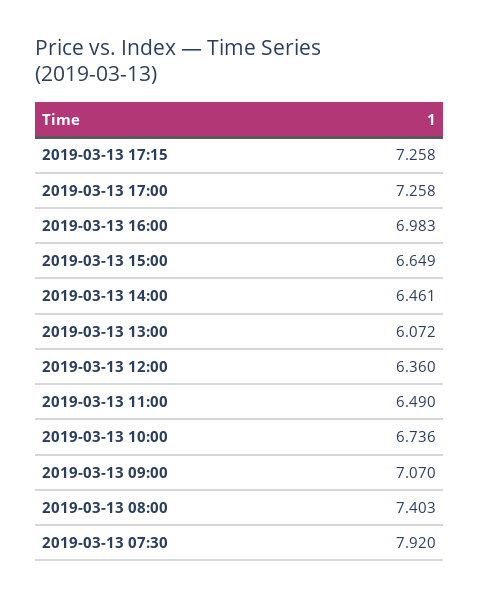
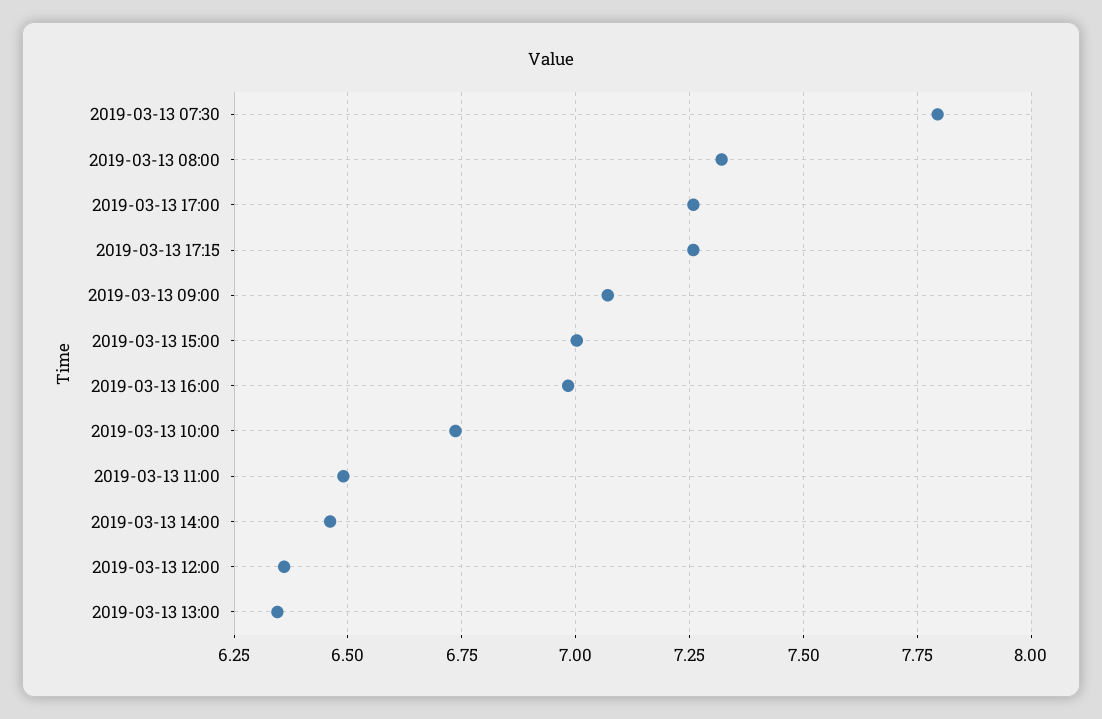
  {
    "2019-03-13 17:15": 7.258,
    "2019-03-13 17:00": 7.258,
    "2019-03-13 16:00": 6.983,
-   "2019-03-13 15:00": 6.649,
+   "2019-03-13 15:00": 7,
    "2019-03-13 14:00": 6.461,
-   "2019-03-13 13:00": 6.072,
+   "2019-03-13 13:00": 6.35,
    "2019-03-13 12:00": 6.36,
    "2019-03-13 11:00": 6.49,
    "2019-03-13 10:00": 6.736,
    "2019-03-13 09:00": 7.07,
-   "2019-03-13 08:00": 7.403,
+   "2019-03-13 08:00": 7.325,
-   "2019-03-13 07:30": 7.92
+   "2019-03-13 07:30": 7.8
  }

